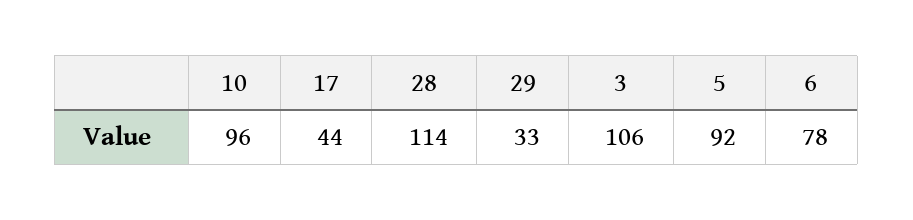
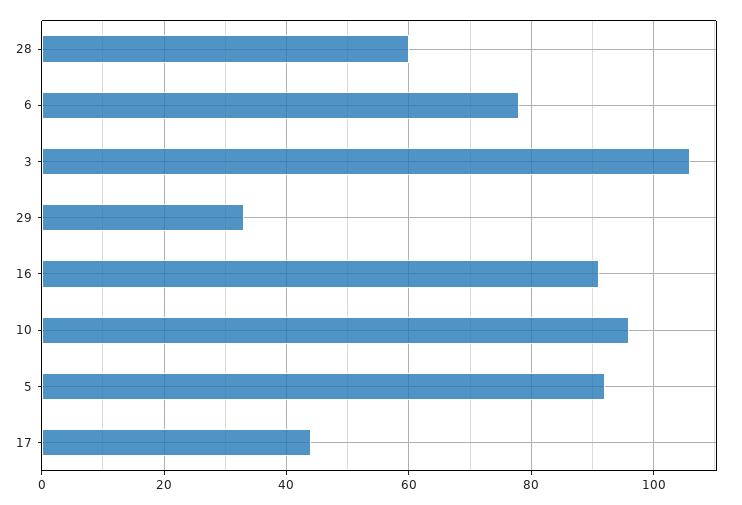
  {
    "10": 96,
    "17": 44,
-   "28": 114,
+   "28": 60,
    "29": 33,
    "3": 106,
    "5": 92,
-   "6": 78
+   "6": 78,
+   "16": 90
  }

